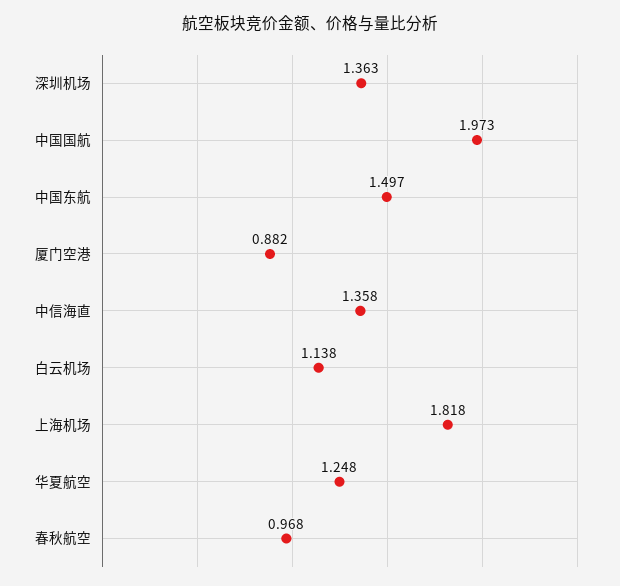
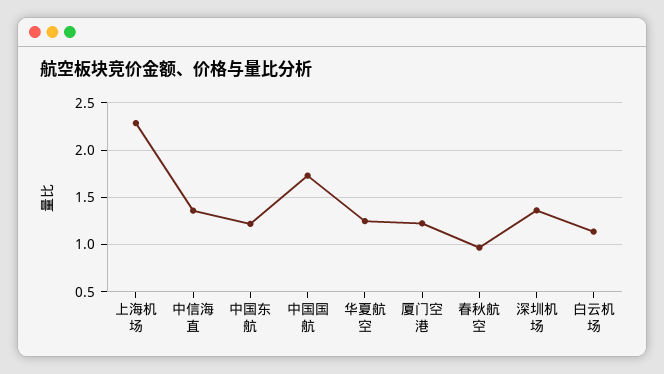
  {
    "深圳机场": 1.363,
-   "中国国航": 1.973,
+   "中国国航": 1.7,
-   "中国东航": 1.497,
+   "中国东航": 1.2,
-   "厦门空港": 0.882,
+   "厦门空港": 1.2,
    "中信海直": 1.358,
    "白云机场": 1.138,
-   "上海机场": 1.818,
+   "上海机场": 2.3,
    "华夏航空": 1.248,
    "春秋航空": 0.968
  }

